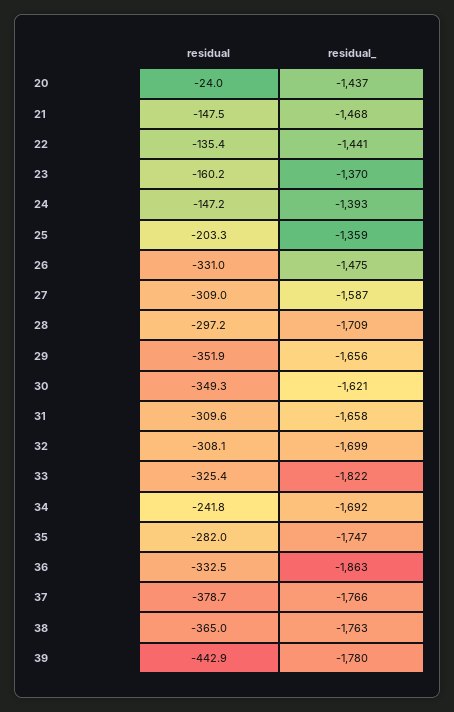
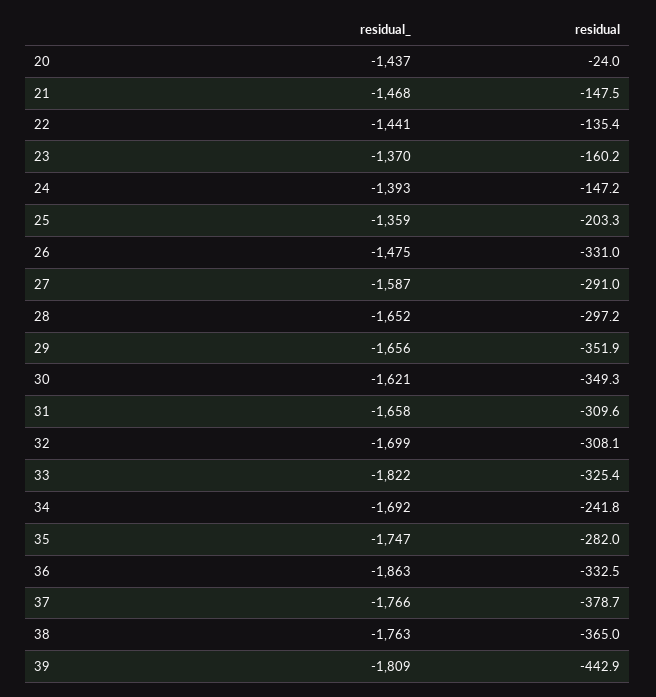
  {
    "residual": {
      "20": -24,
      "21": -147.5,
      "22": -135.4,
      "23": -160.2,
      "24": -147.2,
      "25": -203.3,
      "26": -331,
-     "27": -309,
+     "27": -291,
      "28": -297.2,
      "29": -351.9,
      "30": -349.3,
      "31": -309.6,
      "32": -308.1,
      "33": -325.4,
      "34": -241.8,
      "35": -282,
      "36": -332.5,
      "37": -378.7,
      "38": -365,
      "39": -442.9
    },
    "residual_": {
      "20": -1437,
      "21": -1468,
      "22": -1441,
      "23": -1370,
      "24": -1393,
      "25": -1359,
      "26": -1475,
      "27": -1587,
-     "28": -1709,
+     "28": -1652,
      "29": -1656,
      "30": -1621,
      "31": -1658,
      "32": -1699,
      "33": -1822,
      "34": -1692,
      "35": -1747,
      "36": -1863,
      "37": -1766,
      "38": -1763,
-     "39": -1780
+     "39": -1809
    }
  }

